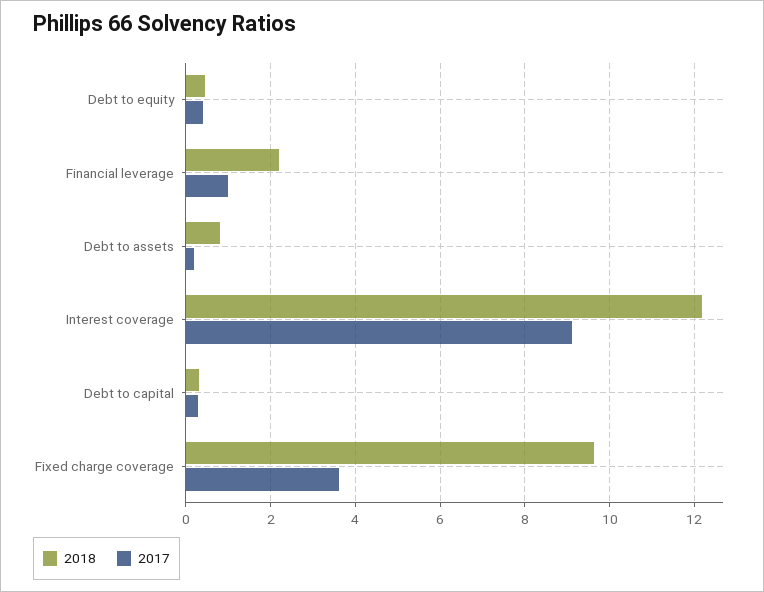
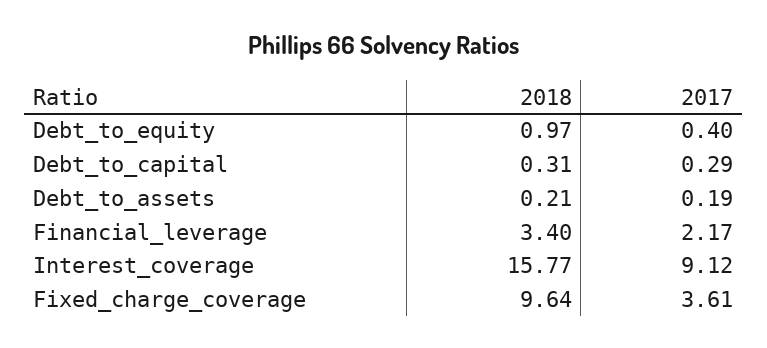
  {
    "2018": {
-     "Debt to equity": 0.4,
+     "Debt to equity": 0.97,
-     "Financial leverage": 2.2,
+     "Financial leverage": 3.4,
-     "Debt to assets": 0.8,
+     "Debt to assets": 0.21,
-     "Interest coverage": 12.2,
+     "Interest coverage": 15.77,
      "Debt to capital": 0.31,
      "Fixed charge coverage": 9.64
    },
    "2017": {
      "Debt to equity": 0.4,
-     "Financial leverage": 1,
+     "Financial leverage": 2.17,
      "Debt to assets": 0.19,
      "Interest coverage": 9.12,
      "Debt to capital": 0.29,
      "Fixed charge coverage": 3.61
    }
  }

